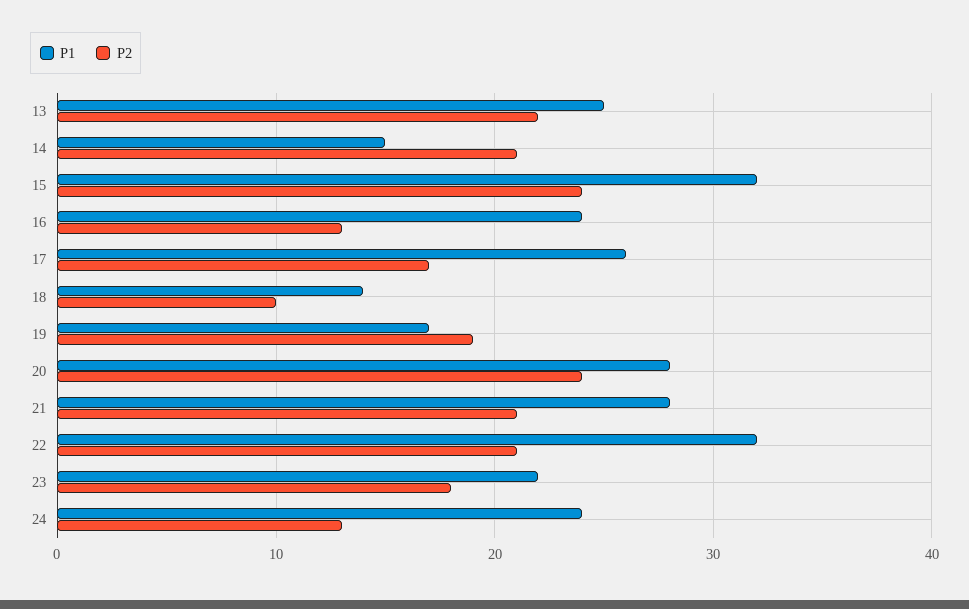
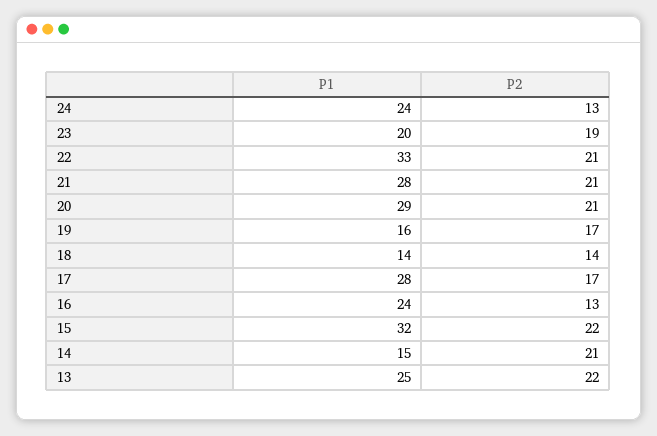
  {
    "P1": {
      "13": 25,
      "14": 15,
      "15": 32,
      "16": 24,
-     "17": 26,
+     "17": 28,
      "18": 14,
-     "19": 17,
+     "19": 16,
-     "20": 28,
+     "20": 29,
      "21": 28,
-     "22": 32,
+     "22": 33,
-     "23": 22,
+     "23": 20,
      "24": 24
    },
    "P2": {
      "13": 22,
      "14": 21,
-     "15": 24,
+     "15": 22,
      "16": 13,
      "17": 17,
-     "18": 10,
+     "18": 14,
-     "19": 19,
+     "19": 17,
-     "20": 24,
+     "20": 21,
      "21": 21,
      "22": 21,
-     "23": 18,
+     "23": 19,
      "24": 13
    }
  }

